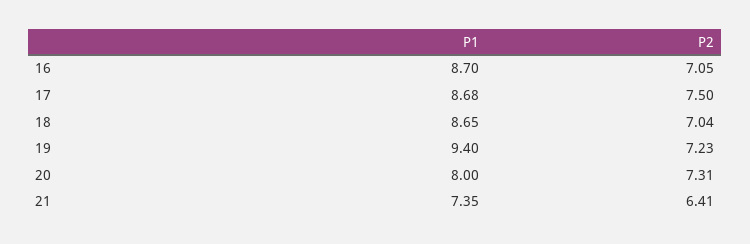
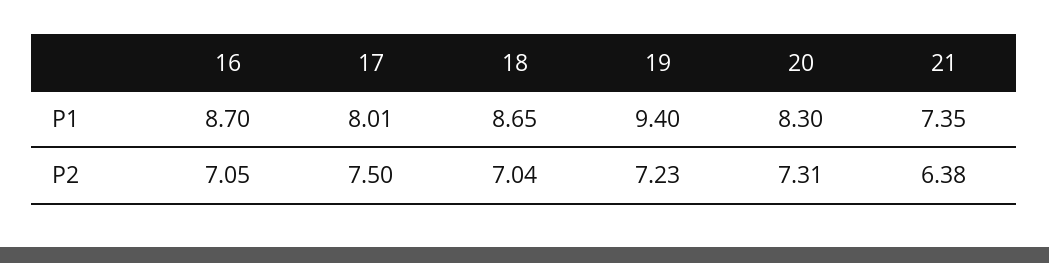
  {
    "P1": {
      "16": 8.7,
-     "17": 8.68,
+     "17": 8.01,
      "18": 8.65,
      "19": 9.4,
-     "20": 8,
+     "20": 8.3,
      "21": 7.35
    },
    "P2": {
      "16": 7.05,
      "17": 7.5,
      "18": 7.04,
      "19": 7.23,
      "20": 7.31,
-     "21": 6.41
+     "21": 6.38
    }
  }

